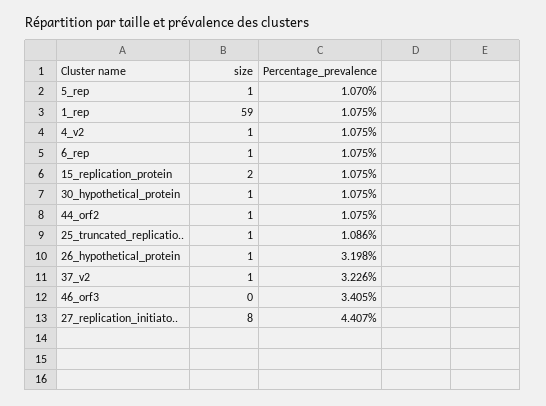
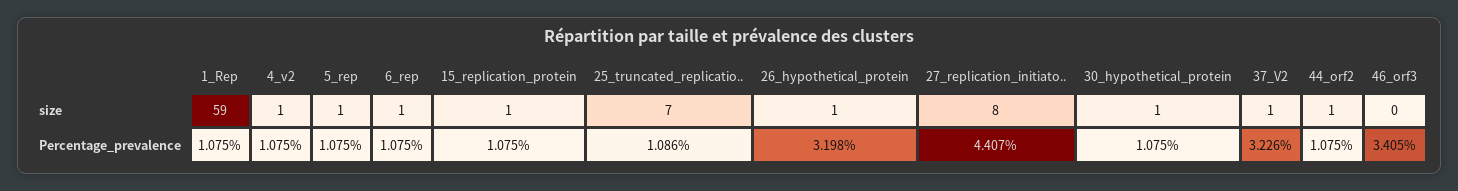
  {
    "size": {
      "5_rep": 1,
      "1_rep": 59,
      "4_v2": 1,
      "6_rep": 1,
-     "15_replication_protein": 2,
+     "15_replication_protein": 1,
      "30_hypothetical_protein": 1,
      "44_orf2": 1,
-     "25_truncated_replicatio..": 1,
+     "25_truncated_replicatio..": 7,
      "26_hypothetical_protein": 1,
      "37_v2": 1,
      "46_orf3": 0,
      "27_replication_initiato..": 8
    },
    "Percentage_prevalence": {
-     "5_rep": 1.07,
+     "5_rep": 1.075,
      "1_rep": 1.075,
      "4_v2": 1.075,
      "6_rep": 1.075,
      "15_replication_protein": 1.075,
      "30_hypothetical_protein": 1.075,
      "44_orf2": 1.075,
      "25_truncated_replicatio..": 1.086,
      "26_hypothetical_protein": 3.198,
      "37_v2": 3.226,
      "46_orf3": 3.405,
      "27_replication_initiato..": 4.407
    }
  }

